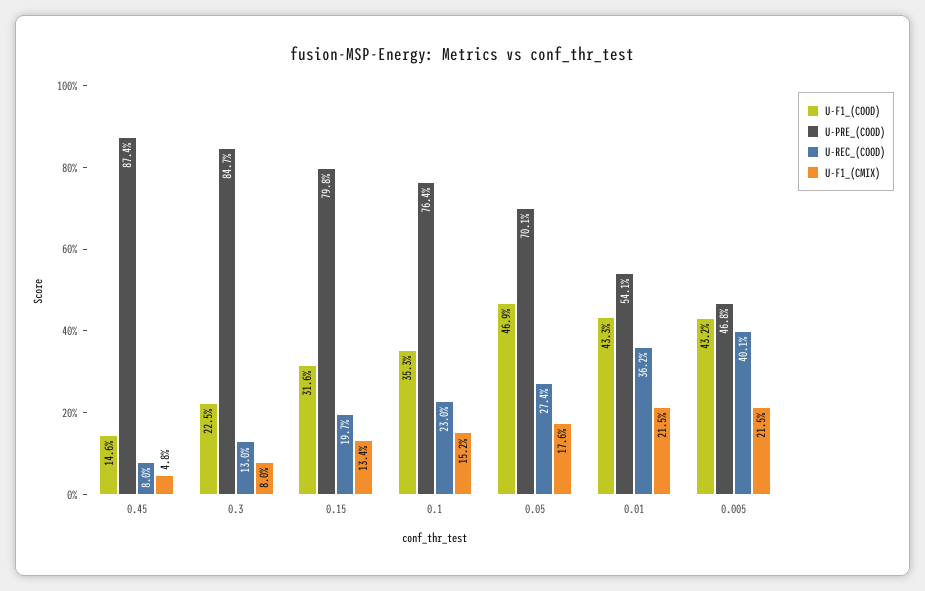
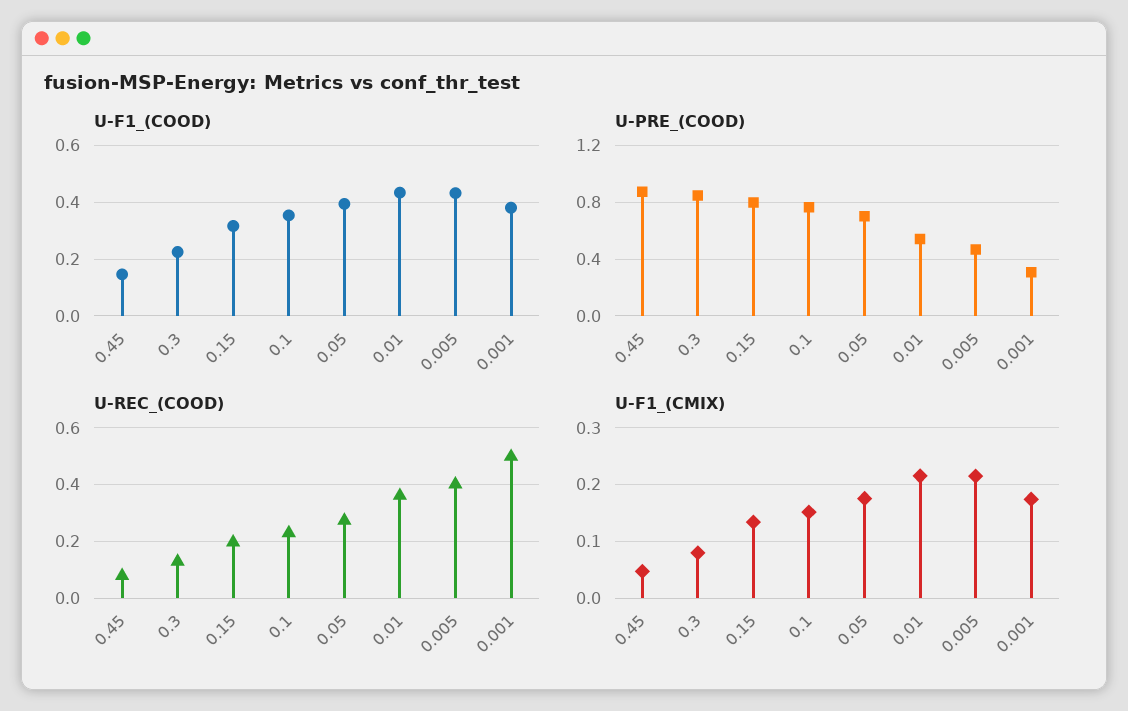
  {
    "U-F1_(COOD)": {
      "0.45": 0.146,
      "0.3": 0.225,
      "0.15": 0.316,
      "0.1": 0.353,
-     "0.05": 0.469,
+     "0.05": 0.4,
      "0.01": 0.433,
-     "0.005": 0.432
+     "0.005": 0.432,
+     "0.001": 0.375
    },
    "U-PRE_(COOD)": {
      "0.45": 0.874,
      "0.3": 0.847,
      "0.15": 0.798,
      "0.1": 0.764,
      "0.05": 0.701,
      "0.01": 0.541,
-     "0.005": 0.468
+     "0.005": 0.468,
+     "0.001": 0.3
    },
    "U-REC_(COOD)": {
      "0.45": 0.08,
      "0.3": 0.13,
      "0.15": 0.197,
      "0.1": 0.23,
      "0.05": 0.274,
      "0.01": 0.362,
-     "0.005": 0.401
+     "0.005": 0.401,
+     "0.001": 0.5
    },
    "U-F1_(CMIX)": {
      "0.45": 0.048,
      "0.3": 0.08,
      "0.15": 0.134,
      "0.1": 0.152,
      "0.05": 0.176,
      "0.01": 0.215,
-     "0.005": 0.215
+     "0.005": 0.215,
+     "0.001": 0.18
    }
  }

